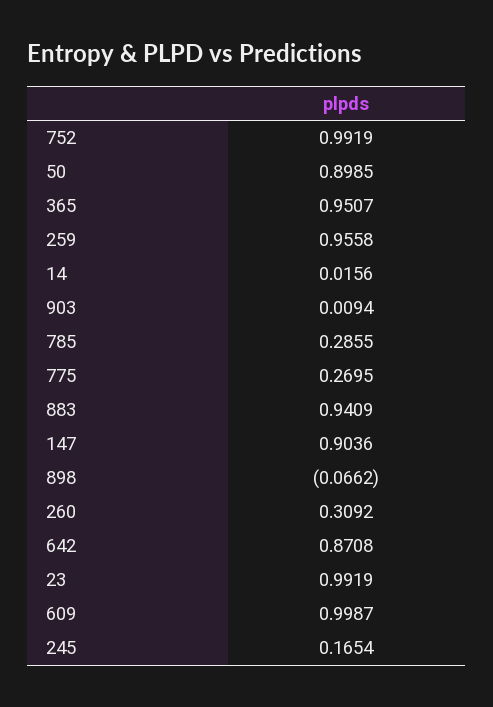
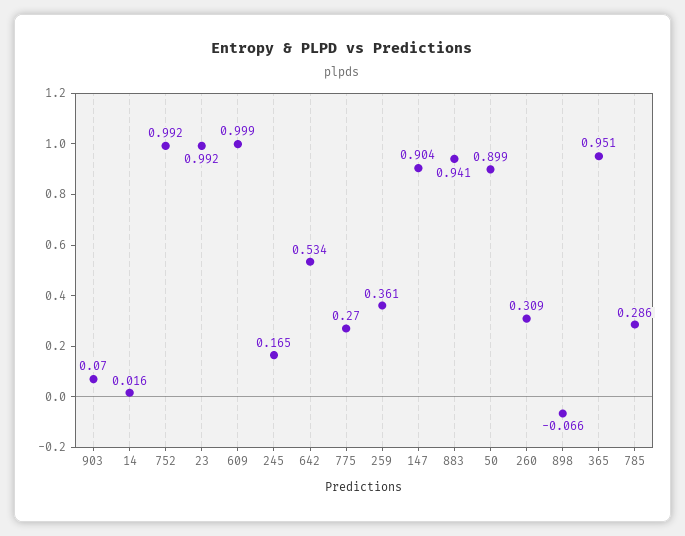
  {
    "752": 0.9919,
    "50": 0.8985,
    "365": 0.9507,
-   "259": 0.9558,
+   "259": 0.361,
    "14": 0.0156,
-   "903": 0.0094,
+   "903": 0.07,
    "785": 0.2855,
    "775": 0.2695,
    "883": 0.9409,
    "147": 0.9036,
    "898": -0.0662,
    "260": 0.3092,
-   "642": 0.8708,
+   "642": 0.534,
    "23": 0.9919,
    "609": 0.9987,
    "245": 0.1654
  }

